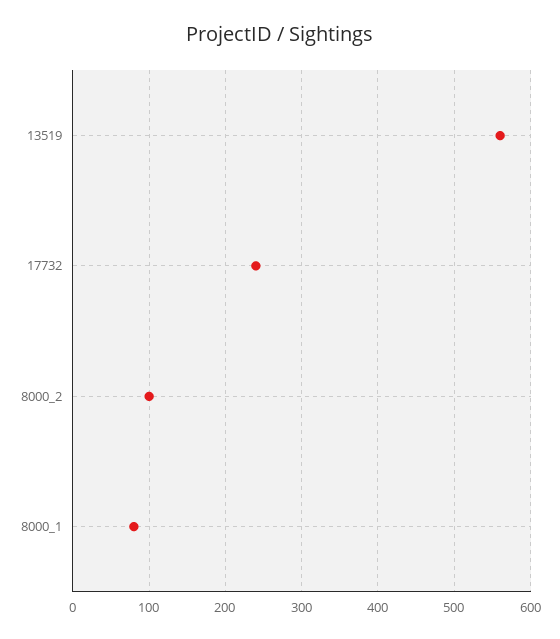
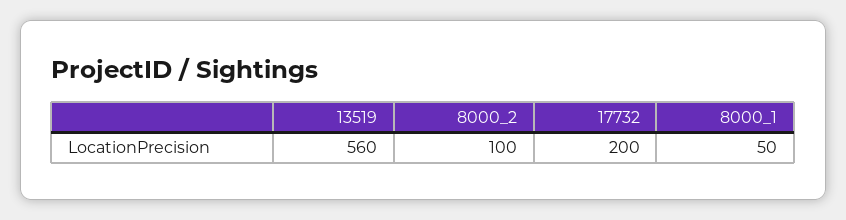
  {
    "13519": 560,
-   "17732": 240,
+   "17732": 200,
    "8000_2": 100,
-   "8000_1": 80
+   "8000_1": 50
  }

